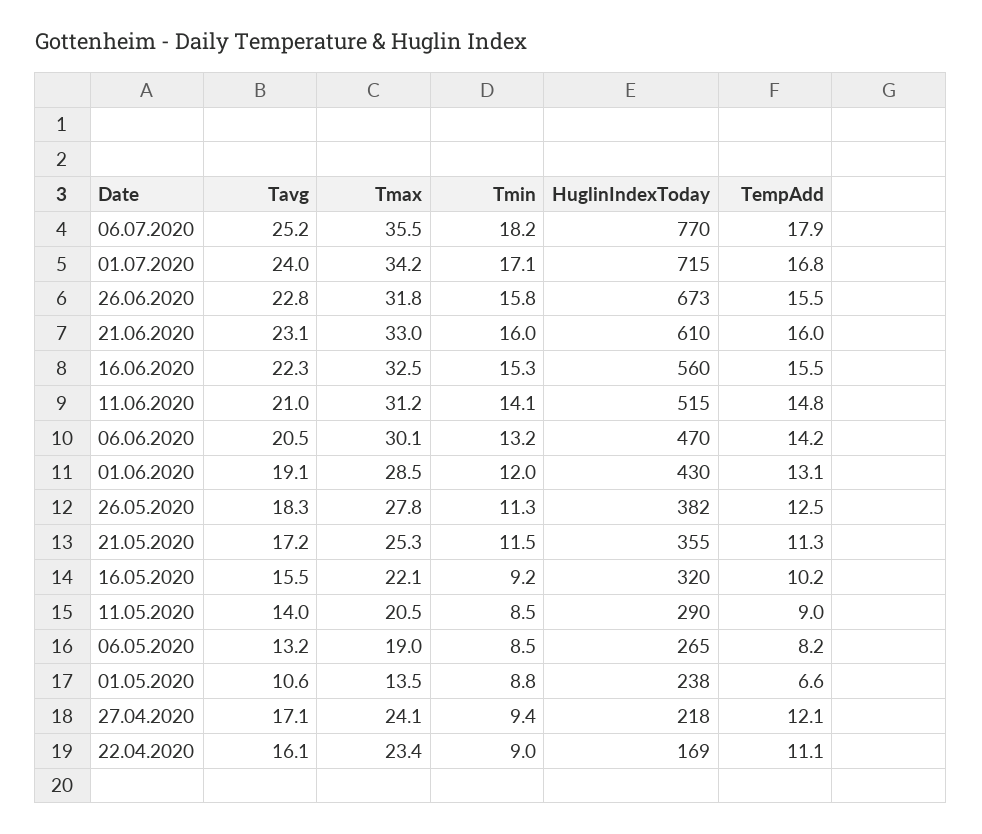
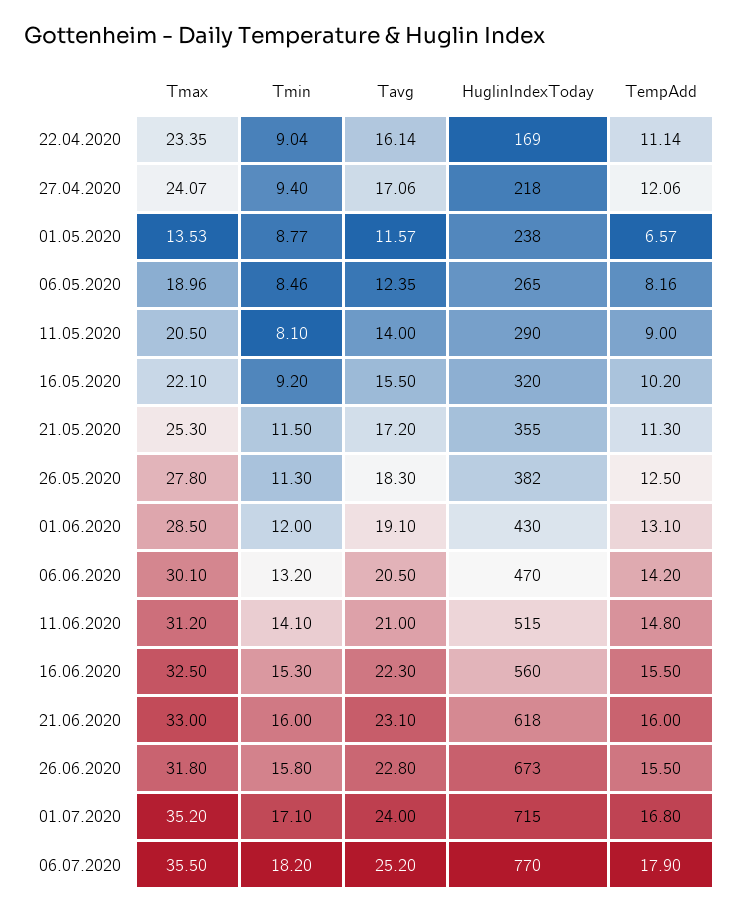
  {
    "Tavg": {
      "06.07.2020": 25.2,
      "01.07.2020": 24,
      "26.06.2020": 22.8,
      "21.06.2020": 23.1,
      "16.06.2020": 22.3,
      "11.06.2020": 21,
      "06.06.2020": 20.5,
      "01.06.2020": 19.1,
      "26.05.2020": 18.3,
      "21.05.2020": 17.2,
      "16.05.2020": 15.5,
      "11.05.2020": 14,
-     "06.05.2020": 13.2,
+     "06.05.2020": 12.35,
-     "01.05.2020": 10.6,
+     "01.05.2020": 11.57,
      "27.04.2020": 17.06,
      "22.04.2020": 16.14
    },
    "Tmax": {
      "06.07.2020": 35.5,
-     "01.07.2020": 34.2,
+     "01.07.2020": 35.2,
      "26.06.2020": 31.8,
      "21.06.2020": 33,
      "16.06.2020": 32.5,
      "11.06.2020": 31.2,
      "06.06.2020": 30.1,
      "01.06.2020": 28.5,
      "26.05.2020": 27.8,
      "21.05.2020": 25.3,
      "16.05.2020": 22.1,
      "11.05.2020": 20.5,
      "06.05.2020": 18.96,
      "01.05.2020": 13.53,
      "27.04.2020": 24.07,
      "22.04.2020": 23.35
    },
    "Tmin": {
      "06.07.2020": 18.2,
      "01.07.2020": 17.1,
      "26.06.2020": 15.8,
      "21.06.2020": 16,
      "16.06.2020": 15.3,
      "11.06.2020": 14.1,
      "06.06.2020": 13.2,
      "01.06.2020": 12,
      "26.05.2020": 11.3,
      "21.05.2020": 11.5,
      "16.05.2020": 9.2,
-     "11.05.2020": 8.5,
+     "11.05.2020": 8.1,
      "06.05.2020": 8.46,
      "01.05.2020": 8.77,
      "27.04.2020": 9.4,
      "22.04.2020": 9.04
    },
    "HuglinIndexToday": {
      "06.07.2020": 770,
      "01.07.2020": 715,
      "26.06.2020": 673,
-     "21.06.2020": 610,
+     "21.06.2020": 618,
      "16.06.2020": 560,
      "11.06.2020": 515,
      "06.06.2020": 470,
      "01.06.2020": 430,
      "26.05.2020": 382,
      "21.05.2020": 355,
      "16.05.2020": 320,
      "11.05.2020": 290,
      "06.05.2020": 265,
      "01.05.2020": 238,
      "27.04.2020": 218,
      "22.04.2020": 169
    },
    "TempAdd": {
      "06.07.2020": 17.9,
      "01.07.2020": 16.8,
      "26.06.2020": 15.5,
      "21.06.2020": 16,
      "16.06.2020": 15.5,
      "11.06.2020": 14.8,
      "06.06.2020": 14.2,
      "01.06.2020": 13.1,
      "26.05.2020": 12.5,
      "21.05.2020": 11.3,
      "16.05.2020": 10.2,
      "11.05.2020": 9,
      "06.05.2020": 8.16,
      "01.05.2020": 6.57,
      "27.04.2020": 12.06,
      "22.04.2020": 11.14
    }
  }

